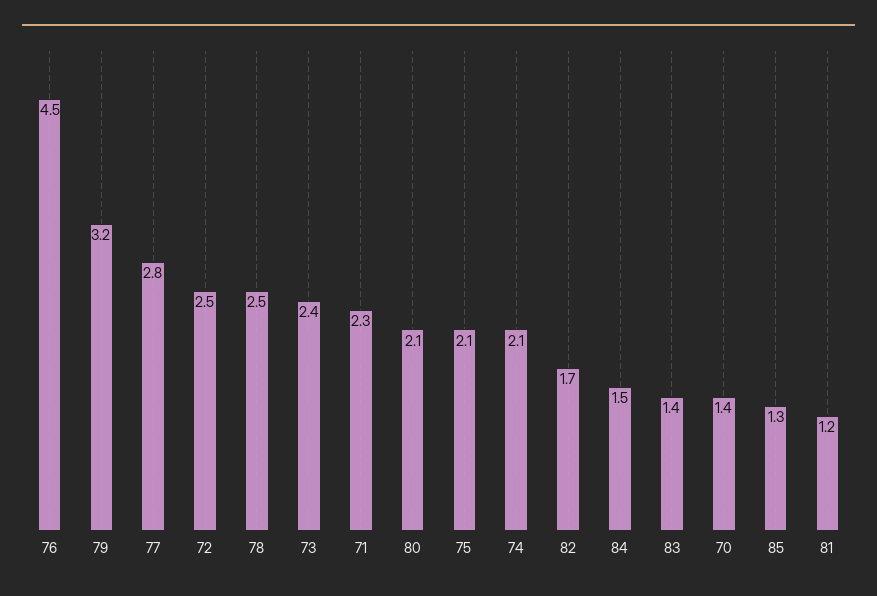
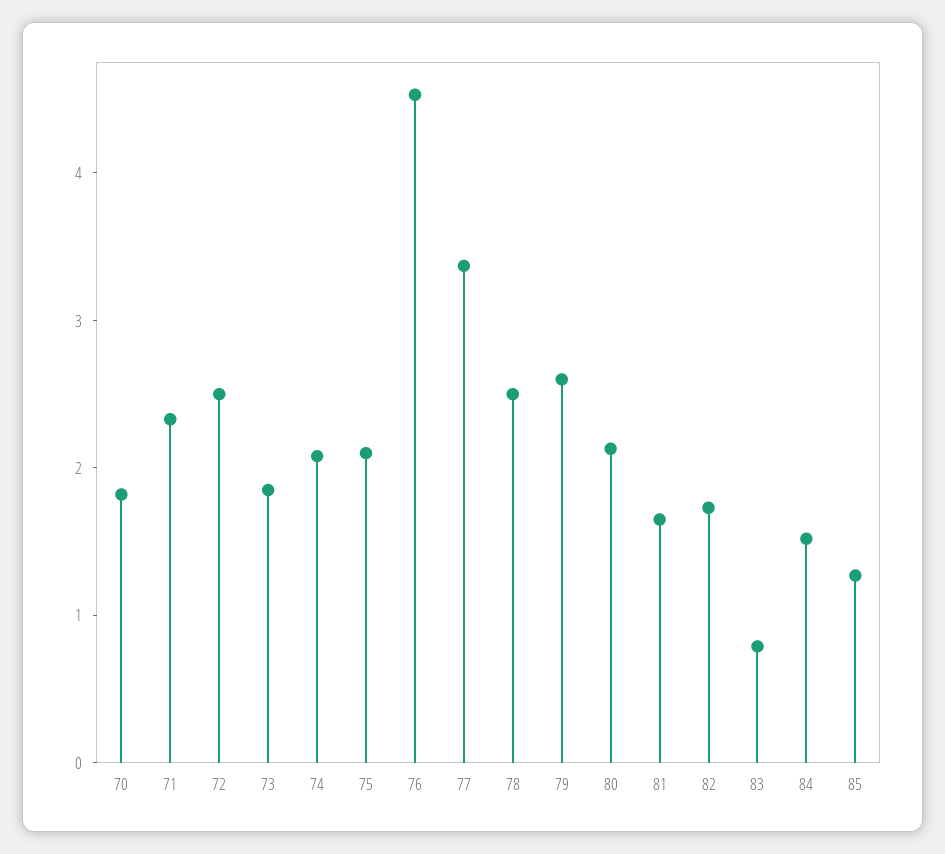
  {
    "76": 4.5,
-   "79": 3.2,
+   "79": 2.6,
-   "77": 2.8,
+   "77": 3.4,
    "72": 2.5,
    "78": 2.5,
-   "73": 2.4,
+   "73": 1.8,
    "71": 2.3,
    "80": 2.1,
    "75": 2.1,
    "74": 2.1,
    "82": 1.7,
    "84": 1.5,
-   "83": 1.4,
+   "83": 0.8,
-   "70": 1.4,
+   "70": 1.8,
    "85": 1.3,
-   "81": 1.2
+   "81": 1.6
  }

